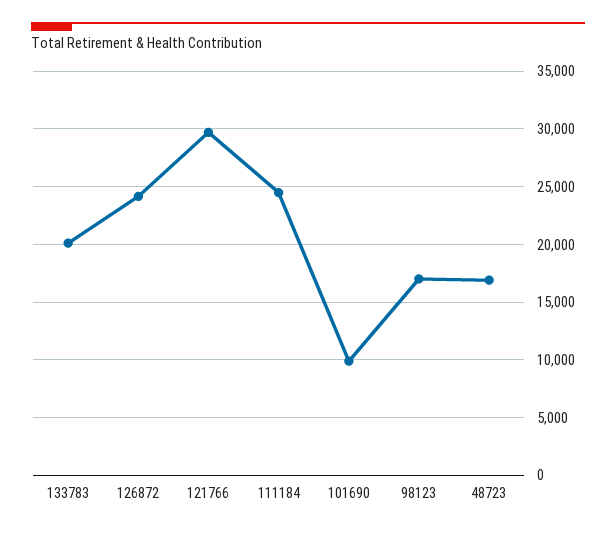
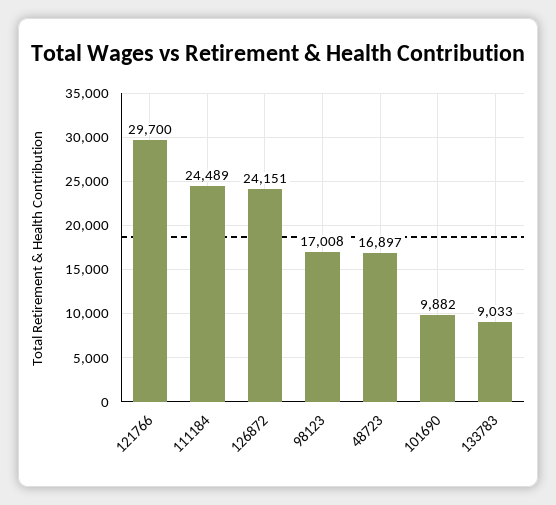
  {
-   "133783": 20000,
+   "133783": 9033,
    "126872": 24151,
    "121766": 29700,
    "111184": 24489,
    "101690": 9882,
    "98123": 17008,
    "48723": 16897
  }

